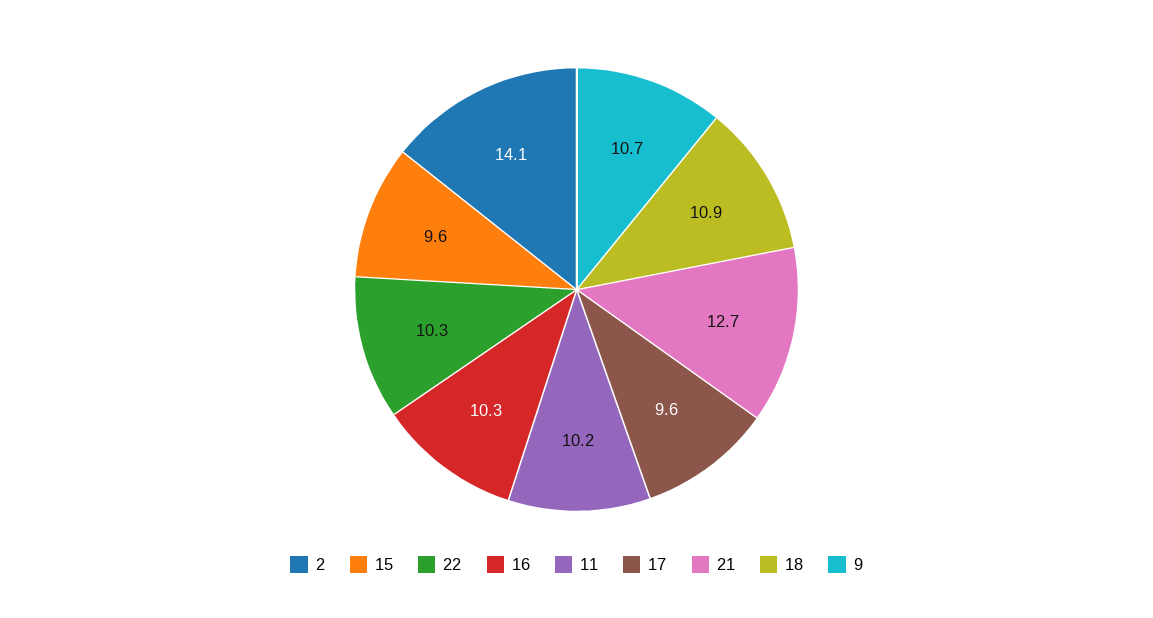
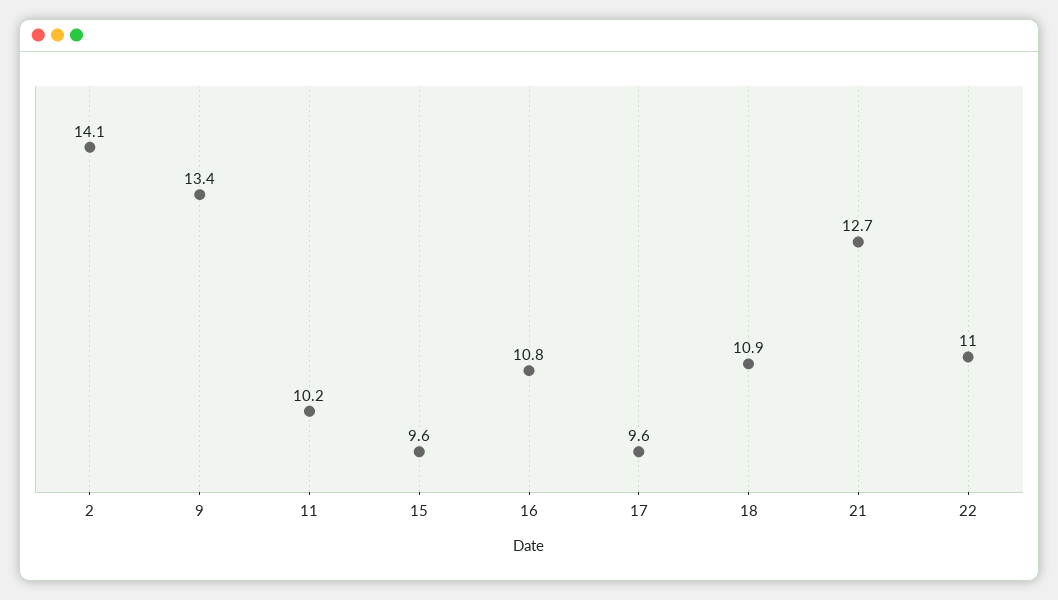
  {
    "2": 14.1,
    "15": 9.6,
-   "22": 10.3,
+   "22": 11,
-   "16": 10.3,
+   "16": 10.8,
    "11": 10.2,
    "17": 9.6,
    "21": 12.7,
    "18": 10.9,
-   "9": 10.7
+   "9": 13.4
  }

